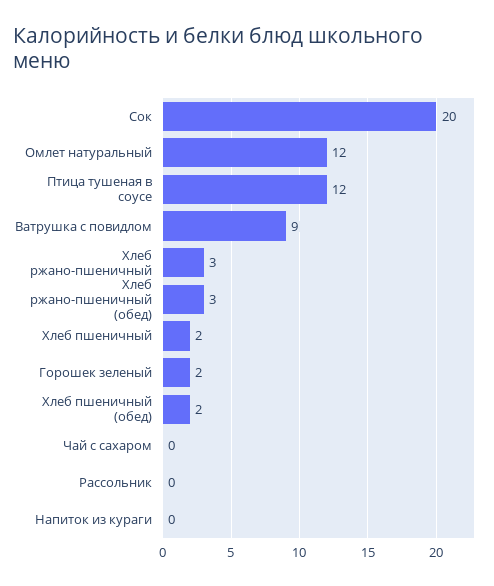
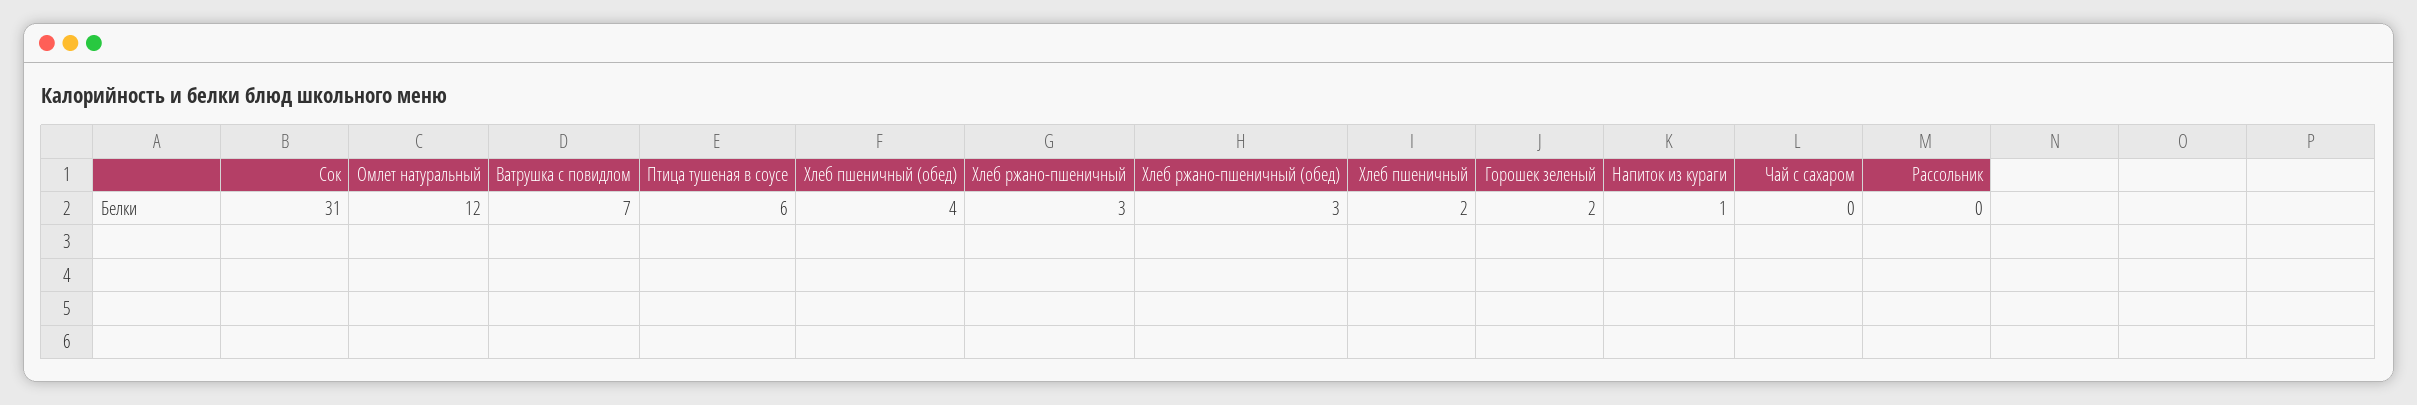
  {
-   "Сок": 20,
+   "Сок": 31,
    "Омлет натуральный": 12,
-   "Птица тушеная в соусе": 12,
+   "Птица тушеная в соусе": 6,
-   "Ватрушка с повидлом": 9,
+   "Ватрушка с повидлом": 7,
    "Хлеб ржано-пшеничный": 3,
    "Хлеб ржано-пшеничный (обед)": 3,
    "Хлеб пшеничный": 2,
    "Горошек зеленый": 2,
-   "Хлеб пшеничный (обед)": 2,
+   "Хлеб пшеничный (обед)": 4,
    "Чай с сахаром": 0,
    "Рассольник": 0,
-   "Напиток из кураги": 0
+   "Напиток из кураги": 1
  }

